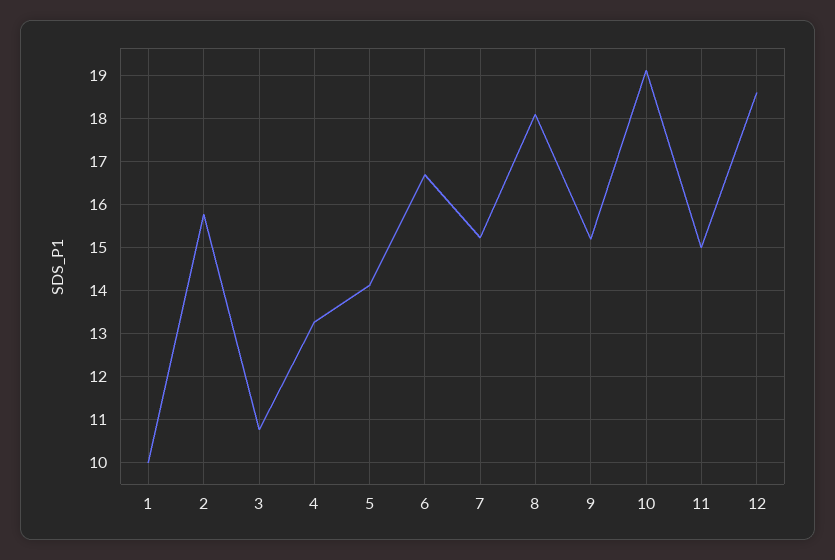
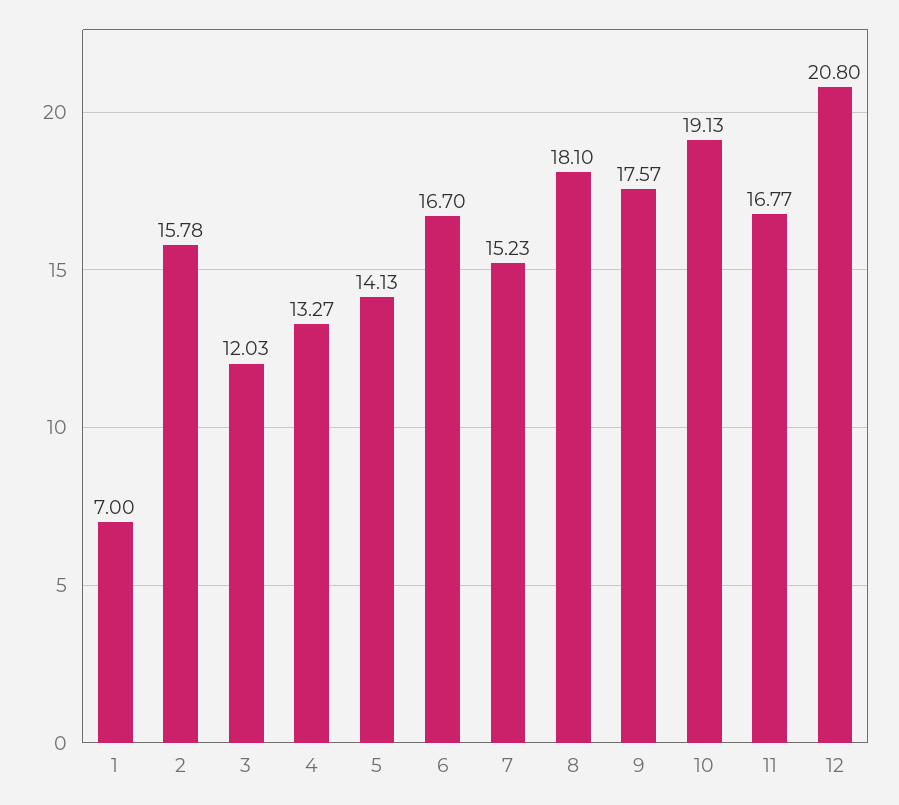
  {
-   "1": 10,
+   "1": 7,
    "2": 15.78,
-   "3": 10.8,
+   "3": 12.03,
    "4": 13.27,
    "5": 14.13,
    "6": 16.7,
    "7": 15.23,
    "8": 18.1,
-   "9": 15.2,
+   "9": 17.57,
    "10": 19.13,
-   "11": 15,
+   "11": 16.77,
-   "12": 18.6
+   "12": 20.8
  }

